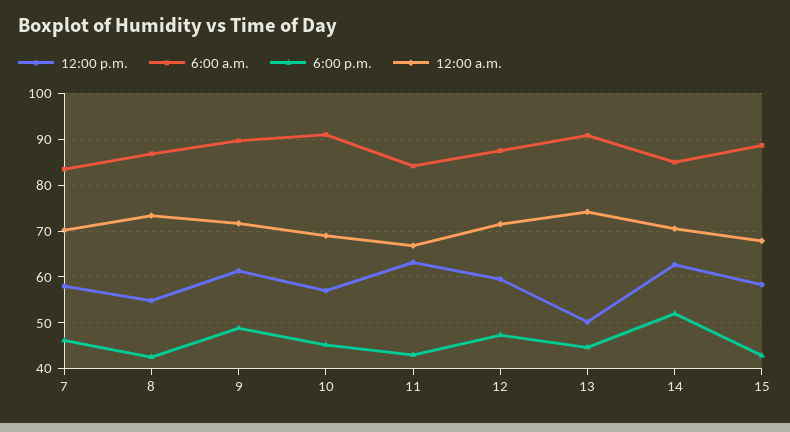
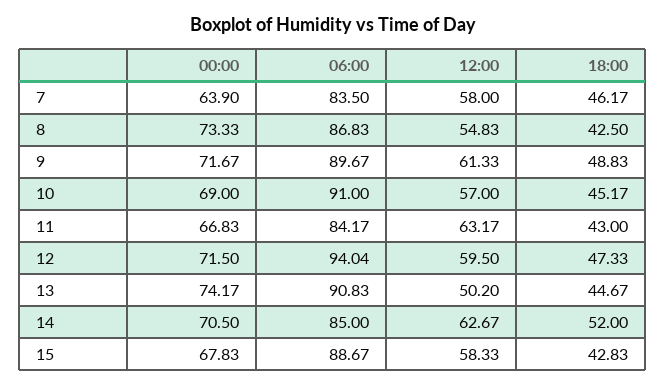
  {
    "12:00 p.m.": {
      "7": 58,
      "8": 54.83,
      "9": 61.33,
      "10": 57,
      "11": 63.17,
      "12": 59.5,
      "13": 50.2,
      "14": 62.67,
      "15": 58.33
    },
    "6:00 a.m.": {
      "7": 83.5,
      "8": 86.83,
      "9": 89.67,
      "10": 91,
      "11": 84.17,
-     "12": 88,
+     "12": 94.04,
      "13": 90.83,
      "14": 85,
      "15": 88.67
    },
    "6:00 p.m.": {
      "7": 46.17,
      "8": 42.5,
      "9": 48.83,
      "10": 45.17,
      "11": 43,
      "12": 47.33,
      "13": 44.67,
      "14": 52,
      "15": 42.83
    },
    "12:00 a.m.": {
-     "7": 70,
+     "7": 63.9,
      "8": 73.33,
      "9": 71.67,
      "10": 69,
      "11": 66.83,
      "12": 71.5,
      "13": 74.17,
      "14": 70.5,
      "15": 67.83
    }
  }

